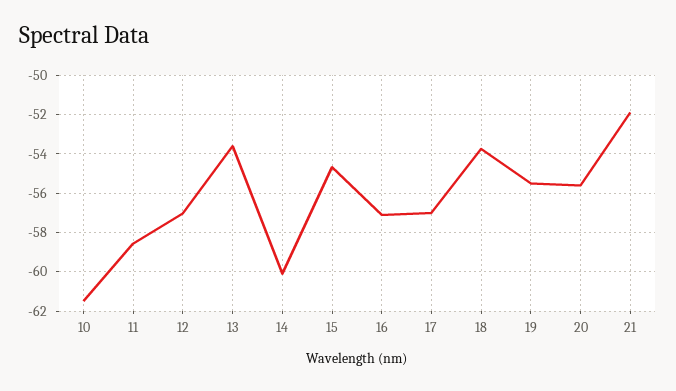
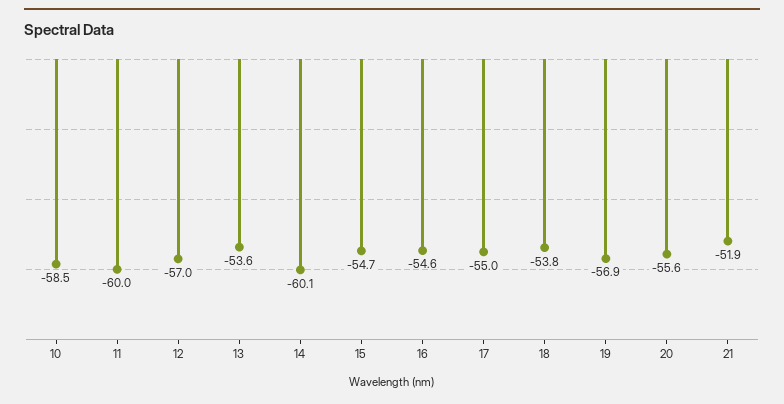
  {
-   "10": -61.5,
+   "10": -58.5,
-   "11": -58.5,
+   "11": -60,
    "12": -57,
    "13": -53.6,
    "14": -60.1,
    "15": -54.7,
-   "16": -57,
+   "16": -54.6,
-   "17": -57,
+   "17": -55,
    "18": -53.8,
-   "19": -55.5,
+   "19": -56.9,
    "20": -55.6,
    "21": -51.9
  }

